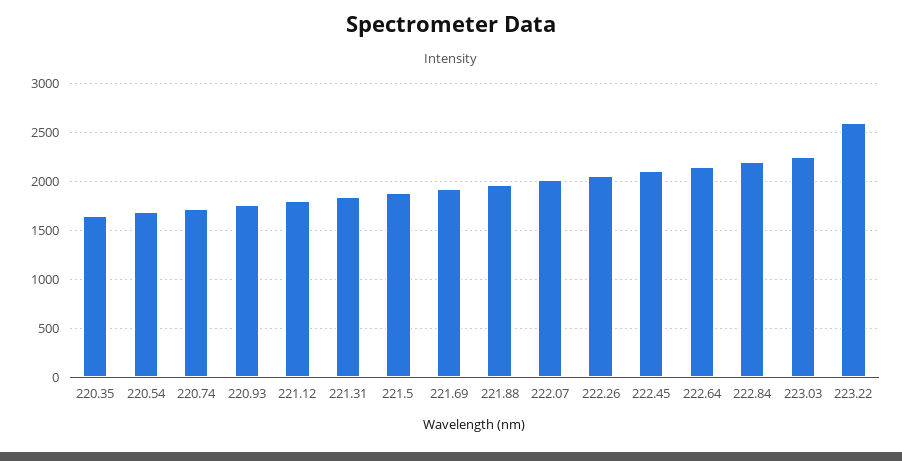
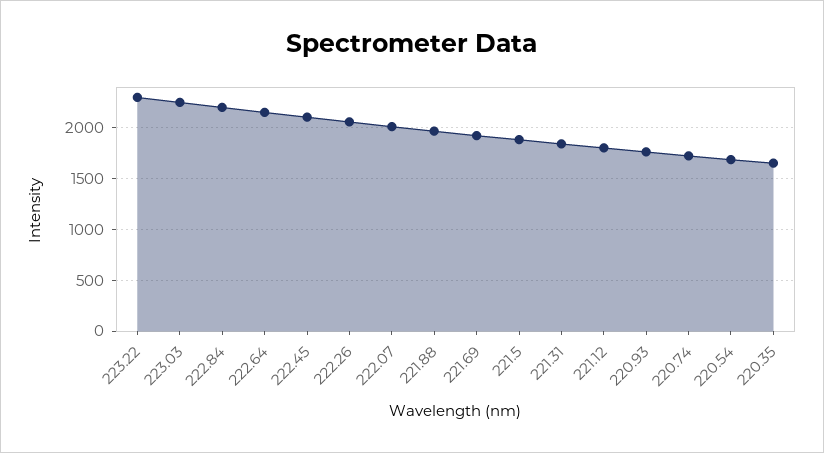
  {
    "220.35": 1700,
    "220.54": 1700,
    "220.74": 1700,
    "220.93": 1800,
    "221.12": 1800,
    "221.31": 1800,
    "221.5": 1900,
    "221.69": 1900,
    "221.88": 2000,
    "222.07": 2000,
    "222.26": 2100,
    "222.45": 2100,
    "222.64": 2200,
    "222.84": 2200,
    "223.03": 2300,
-   "223.22": 2600
+   "223.22": 2300
  }

